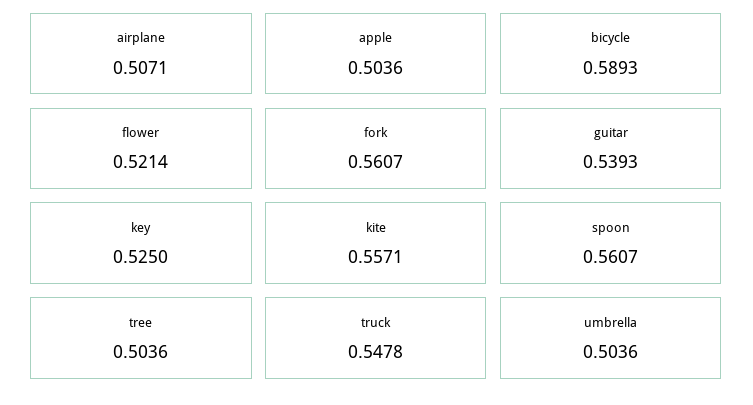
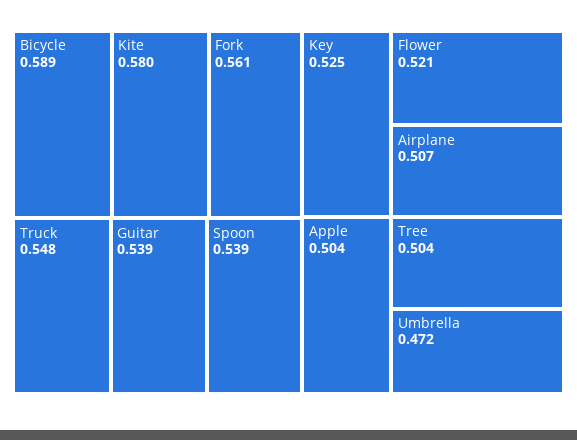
  {
    "airplane": 0.5071,
    "apple": 0.5036,
    "bicycle": 0.5893,
    "flower": 0.5214,
    "fork": 0.5607,
    "guitar": 0.5393,
    "key": 0.525,
-   "kite": 0.5571,
+   "kite": 0.58,
-   "spoon": 0.5607,
+   "spoon": 0.539,
    "tree": 0.5036,
    "truck": 0.5478,
-   "umbrella": 0.5036
+   "umbrella": 0.472
  }

